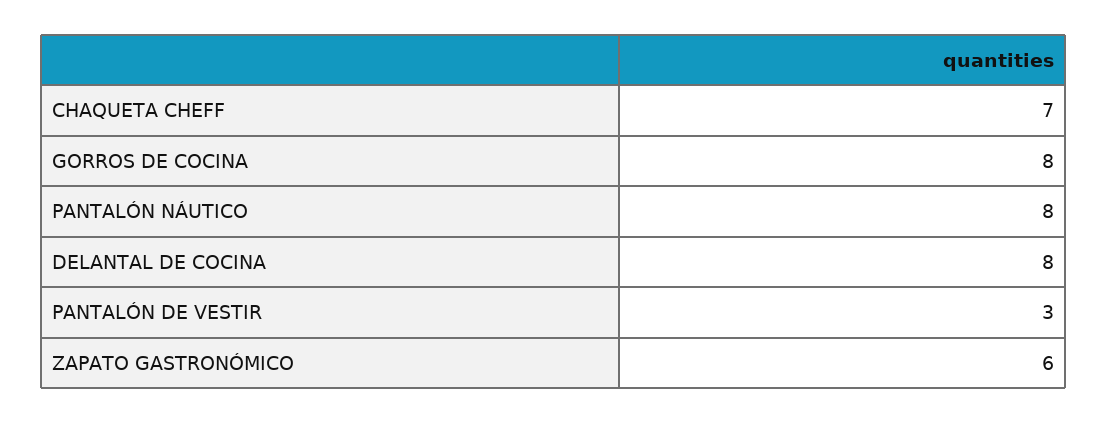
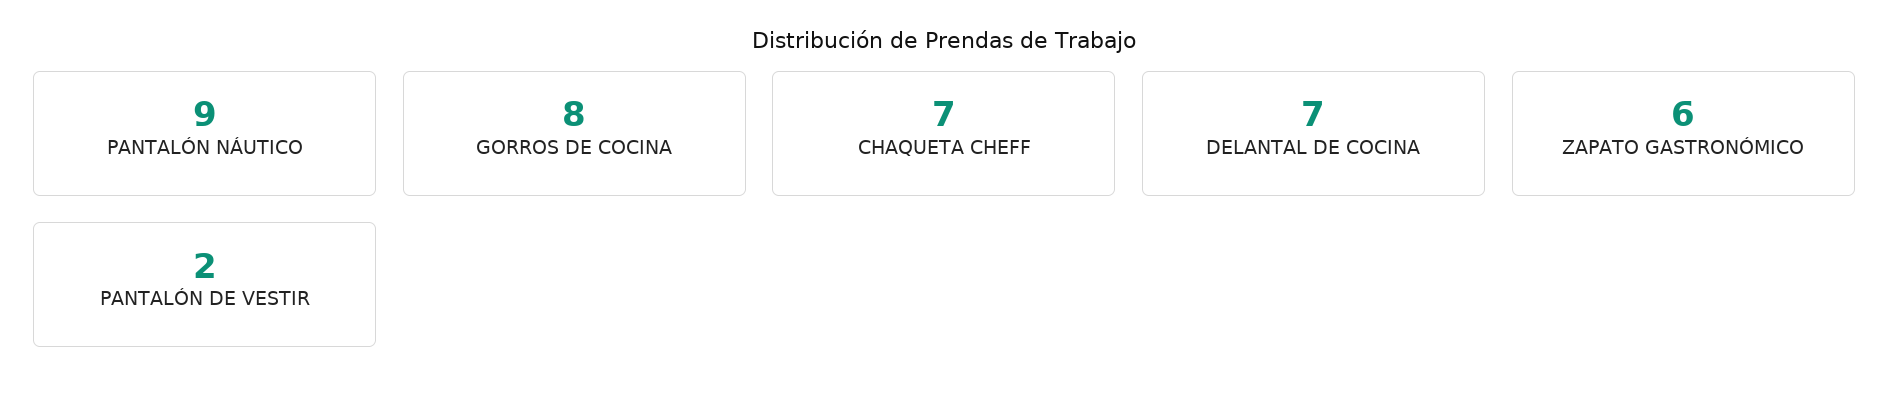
  {
    "CHAQUETA CHEFF": 7,
    "GORROS DE COCINA": 8,
-   "PANTALÓN NÁUTICO": 8,
+   "PANTALÓN NÁUTICO": 9,
-   "DELANTAL DE COCINA": 8,
+   "DELANTAL DE COCINA": 7,
-   "PANTALÓN DE VESTIR": 3,
+   "PANTALÓN DE VESTIR": 2,
    "ZAPATO GASTRONÓMICO": 6
  }

